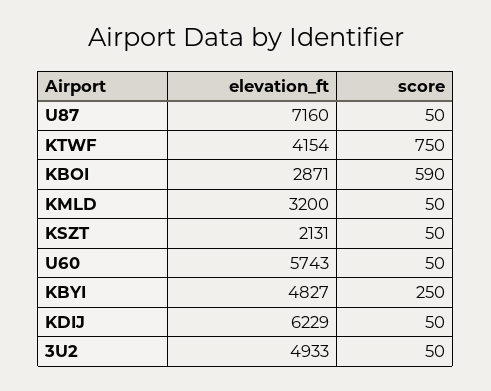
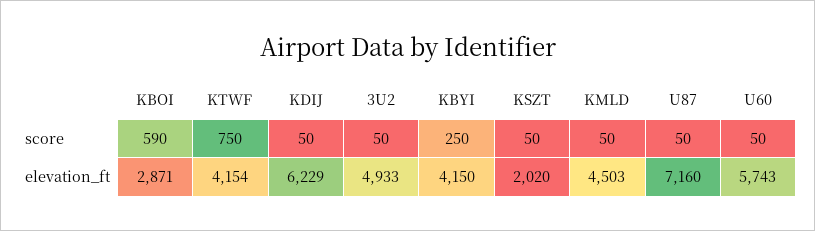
  {
    "elevation_ft": {
      "U87": 7160,
      "KTWF": 4154,
      "KBOI": 2871,
-     "KMLD": 3200,
+     "KMLD": 4503,
-     "KSZT": 2131,
+     "KSZT": 2020,
      "U60": 5743,
-     "KBYI": 4827,
+     "KBYI": 4150,
      "KDIJ": 6229,
      "3U2": 4933
    },
    "score": {
      "U87": 50,
      "KTWF": 750,
      "KBOI": 590,
      "KMLD": 50,
      "KSZT": 50,
      "U60": 50,
      "KBYI": 250,
      "KDIJ": 50,
      "3U2": 50
    }
  }

